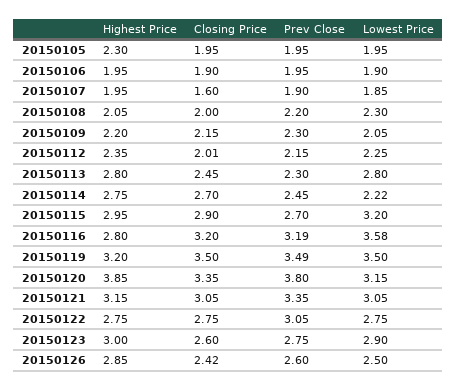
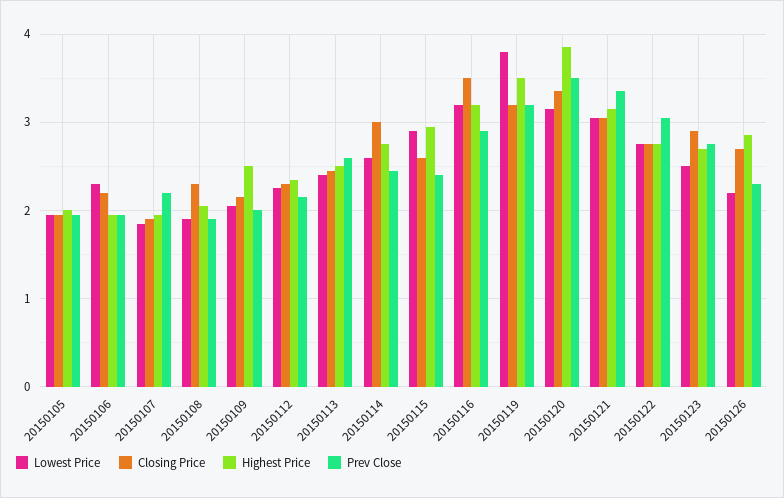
  {
    "Highest Price": {
-     "20150105": 2.3,
+     "20150105": 2,
      "20150106": 1.95,
      "20150107": 1.95,
      "20150108": 2.05,
-     "20150109": 2.2,
+     "20150109": 2.5,
      "20150112": 2.35,
-     "20150113": 2.8,
+     "20150113": 2.5,
      "20150114": 2.75,
      "20150115": 2.95,
-     "20150116": 2.8,
+     "20150116": 3.2,
-     "20150119": 3.2,
+     "20150119": 3.5,
      "20150120": 3.85,
      "20150121": 3.15,
      "20150122": 2.75,
-     "20150123": 3,
+     "20150123": 2.7,
      "20150126": 2.85
    },
    "Closing Price": {
      "20150105": 1.95,
-     "20150106": 1.9,
+     "20150106": 2.2,
-     "20150107": 1.6,
+     "20150107": 1.9,
-     "20150108": 2,
+     "20150108": 2.3,
      "20150109": 2.15,
-     "20150112": 2.01,
+     "20150112": 2.3,
      "20150113": 2.45,
-     "20150114": 2.7,
+     "20150114": 3,
-     "20150115": 2.9,
+     "20150115": 2.6,
-     "20150116": 3.2,
+     "20150116": 3.5,
-     "20150119": 3.5,
+     "20150119": 3.2,
      "20150120": 3.35,
      "20150121": 3.05,
      "20150122": 2.75,
-     "20150123": 2.6,
+     "20150123": 2.9,
-     "20150126": 2.42
+     "20150126": 2.7
    },
    "Prev Close": {
      "20150105": 1.95,
      "20150106": 1.95,
-     "20150107": 1.9,
+     "20150107": 2.2,
-     "20150108": 2.2,
+     "20150108": 1.9,
-     "20150109": 2.3,
+     "20150109": 2,
      "20150112": 2.15,
-     "20150113": 2.3,
+     "20150113": 2.6,
      "20150114": 2.45,
-     "20150115": 2.7,
+     "20150115": 2.4,
-     "20150116": 3.19,
+     "20150116": 2.9,
-     "20150119": 3.49,
+     "20150119": 3.2,
-     "20150120": 3.8,
+     "20150120": 3.5,
      "20150121": 3.35,
      "20150122": 3.05,
      "20150123": 2.75,
-     "20150126": 2.6
+     "20150126": 2.3
    },
    "Lowest Price": {
      "20150105": 1.95,
-     "20150106": 1.9,
+     "20150106": 2.3,
      "20150107": 1.85,
-     "20150108": 2.3,
+     "20150108": 1.9,
      "20150109": 2.05,
      "20150112": 2.25,
-     "20150113": 2.8,
+     "20150113": 2.4,
-     "20150114": 2.22,
+     "20150114": 2.6,
-     "20150115": 3.2,
+     "20150115": 2.9,
-     "20150116": 3.58,
+     "20150116": 3.2,
-     "20150119": 3.5,
+     "20150119": 3.8,
      "20150120": 3.15,
      "20150121": 3.05,
      "20150122": 2.75,
-     "20150123": 2.9,
+     "20150123": 2.5,
-     "20150126": 2.5
+     "20150126": 2.2
    }
  }

